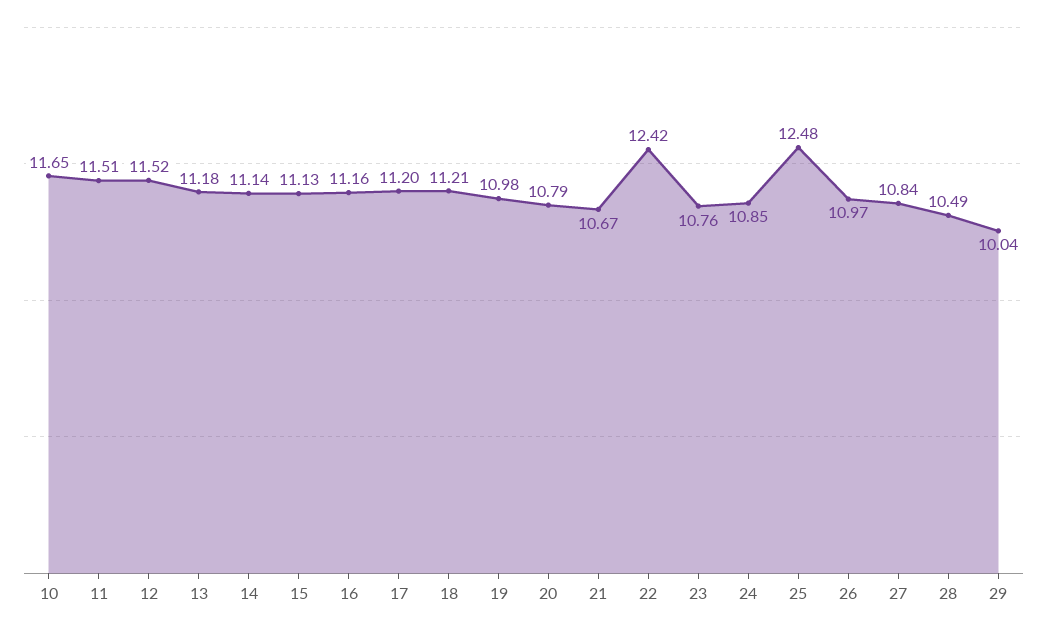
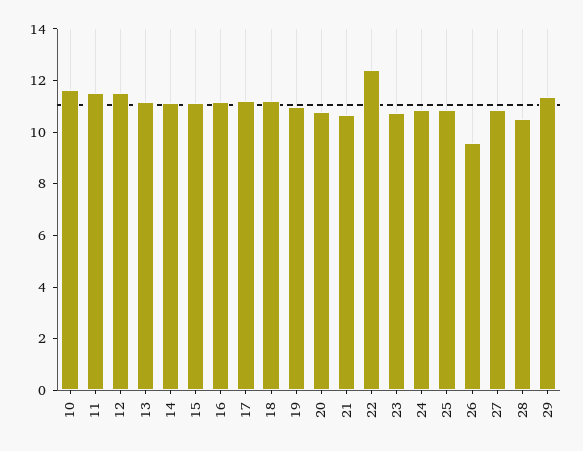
  {
    "10": 11.65,
    "11": 11.51,
    "12": 11.52,
    "13": 11.18,
    "14": 11.14,
    "15": 11.13,
    "16": 11.16,
    "17": 11.2,
    "18": 11.21,
    "19": 10.98,
    "20": 10.79,
    "21": 10.67,
    "22": 12.42,
    "23": 10.76,
    "24": 10.85,
-   "25": 12.48,
+   "25": 11,
-   "26": 10.97,
+   "26": 9.5,
    "27": 10.84,
    "28": 10.49,
-   "29": 10.04
+   "29": 11.5
  }

